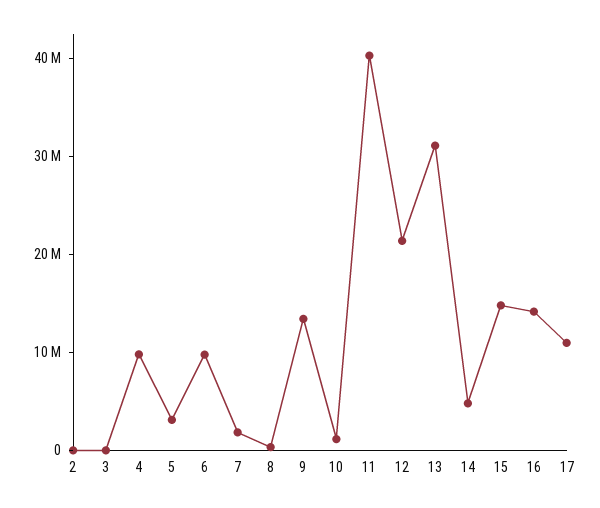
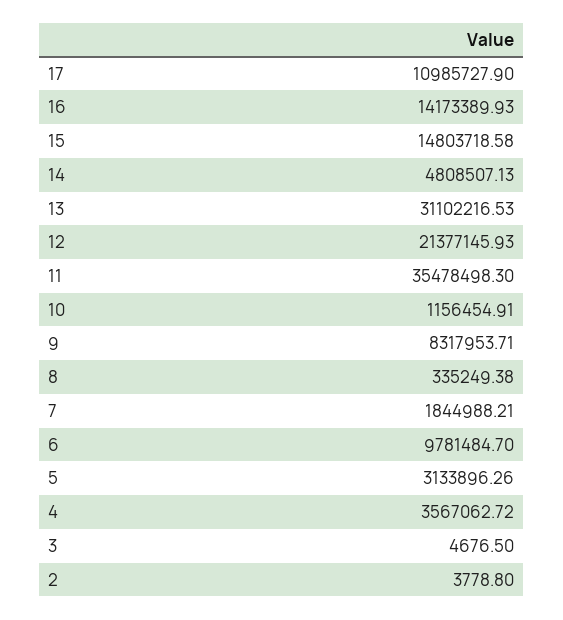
  {
    "2": 3778.8,
    "3": 4676.5,
-   "4": 10000000,
+   "4": 3567062.72,
    "5": 3133896.26,
    "6": 9781484.7,
    "7": 1844988.21,
    "8": 335249.38,
-   "9": 14000000,
+   "9": 8317953.71,
    "10": 1156454.91,
-   "11": 40000000,
+   "11": 35478498.3,
    "12": 21377145.93,
    "13": 31102216.53,
    "14": 4808507.13,
    "15": 14803718.58,
    "16": 14173389.93,
    "17": 10985727.9
  }

